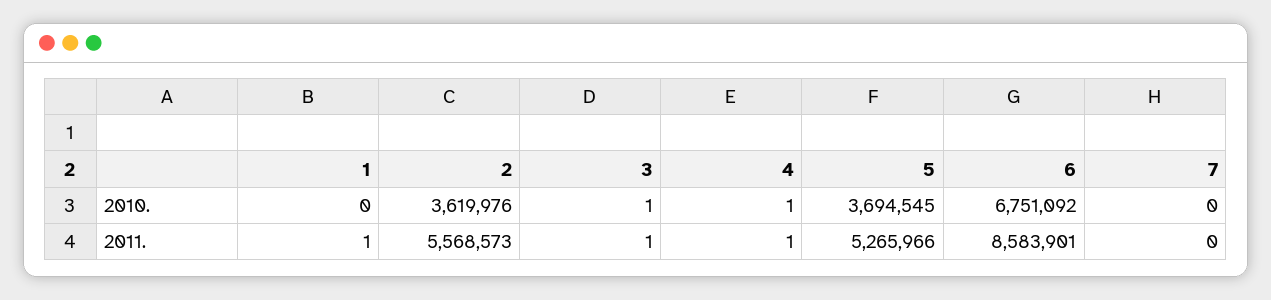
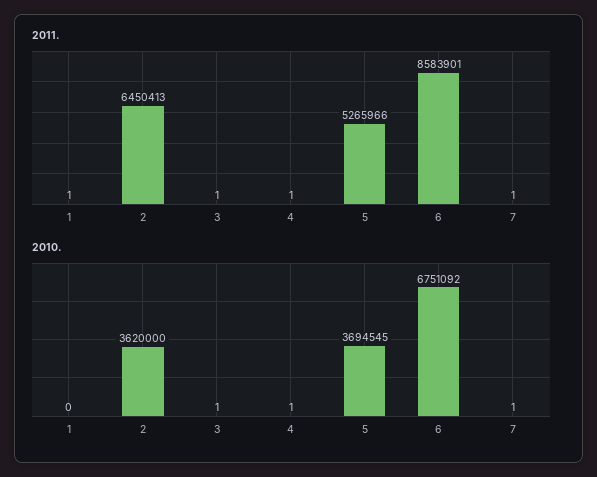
  {
    "2010.": {
      "1": 0,
-     "2": 3619976,
+     "2": 3620000,
      "3": 1,
      "4": 1,
      "5": 3694545,
      "6": 6751092,
-     "7": 0
+     "7": 1
    },
    "2011.": {
      "1": 1,
-     "2": 5568573,
+     "2": 6450413,
      "3": 1,
      "4": 1,
      "5": 5265966,
      "6": 8583901,
-     "7": 0
+     "7": 1
    }
  }

